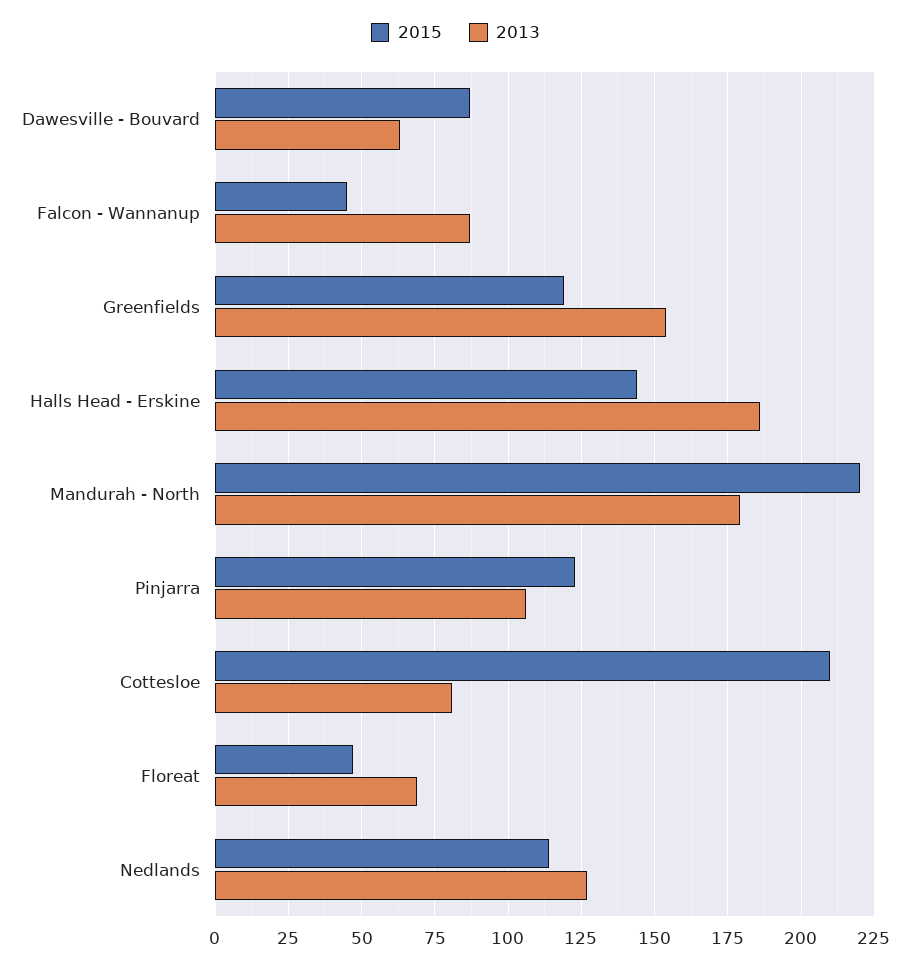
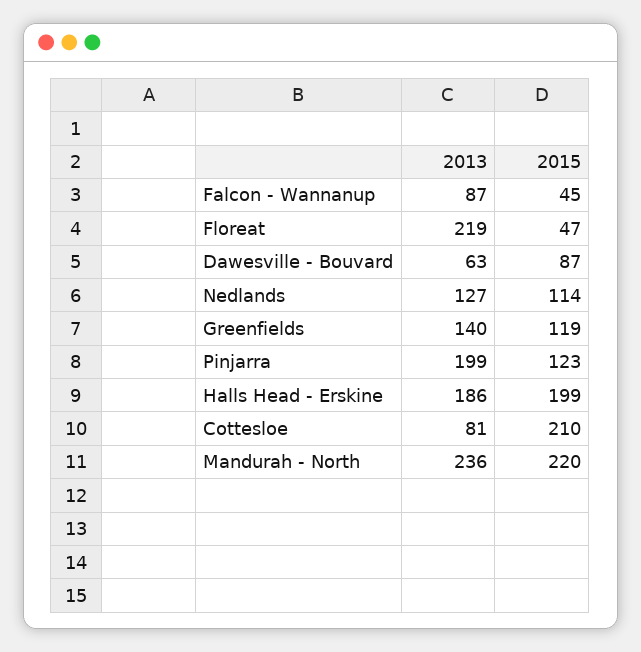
  {
    "2015": {
      "Dawesville - Bouvard": 87,
      "Falcon - Wannanup": 45,
      "Greenfields": 119,
-     "Halls Head - Erskine": 145,
+     "Halls Head - Erskine": 199,
      "Mandurah - North": 220,
      "Pinjarra": 123,
      "Cottesloe": 210,
      "Floreat": 47,
      "Nedlands": 114
    },
    "2013": {
      "Dawesville - Bouvard": 63,
      "Falcon - Wannanup": 87,
-     "Greenfields": 155,
+     "Greenfields": 140,
      "Halls Head - Erskine": 186,
-     "Mandurah - North": 180,
+     "Mandurah - North": 236,
-     "Pinjarra": 105,
+     "Pinjarra": 199,
      "Cottesloe": 81,
-     "Floreat": 70,
+     "Floreat": 219,
      "Nedlands": 127
    }
  }

